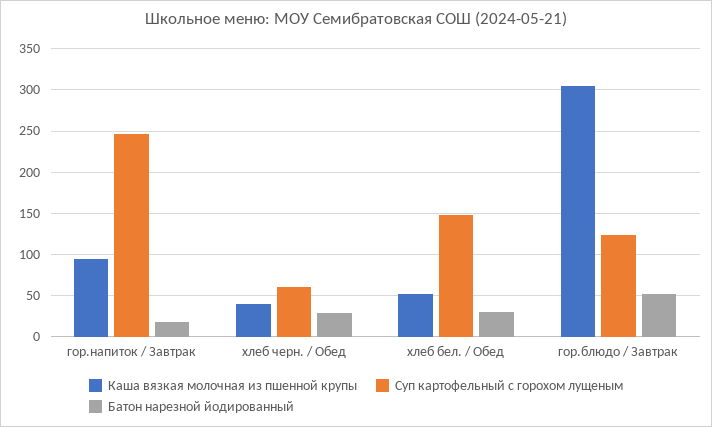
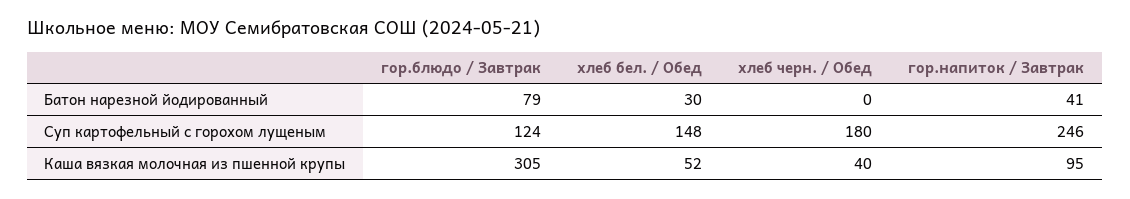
  {
    "Каша вязкая молочная из пшенной крупы": {
      "гор.напиток / Завтрак": 95,
      "хлеб черн. / Обед": 40,
      "хлеб бел. / Обед": 52,
      "гор.блюдо / Завтрак": 305
    },
    "Суп картофельный с горохом лущеным": {
      "гор.напиток / Завтрак": 246,
-     "хлеб черн. / Обед": 60,
+     "хлеб черн. / Обед": 180,
      "хлеб бел. / Обед": 148,
      "гор.блюдо / Завтрак": 124
    },
    "Батон нарезной йодированный": {
-     "гор.напиток / Завтрак": 20,
+     "гор.напиток / Завтрак": 41,
-     "хлеб черн. / Обед": 30,
+     "хлеб черн. / Обед": 0,
      "хлеб бел. / Обед": 30,
-     "гор.блюдо / Завтрак": 50
+     "гор.блюдо / Завтрак": 79
    }
  }

